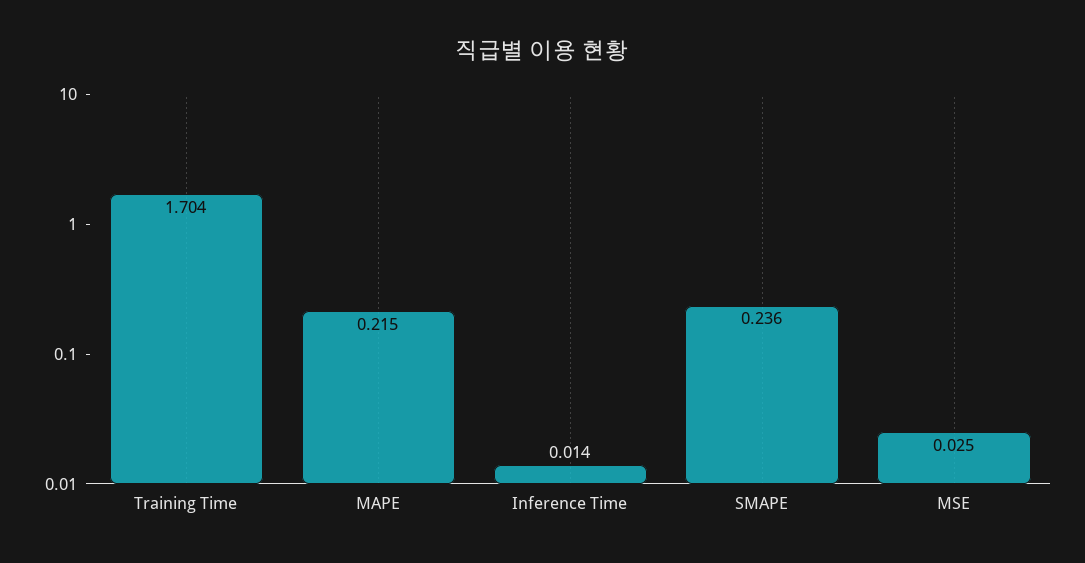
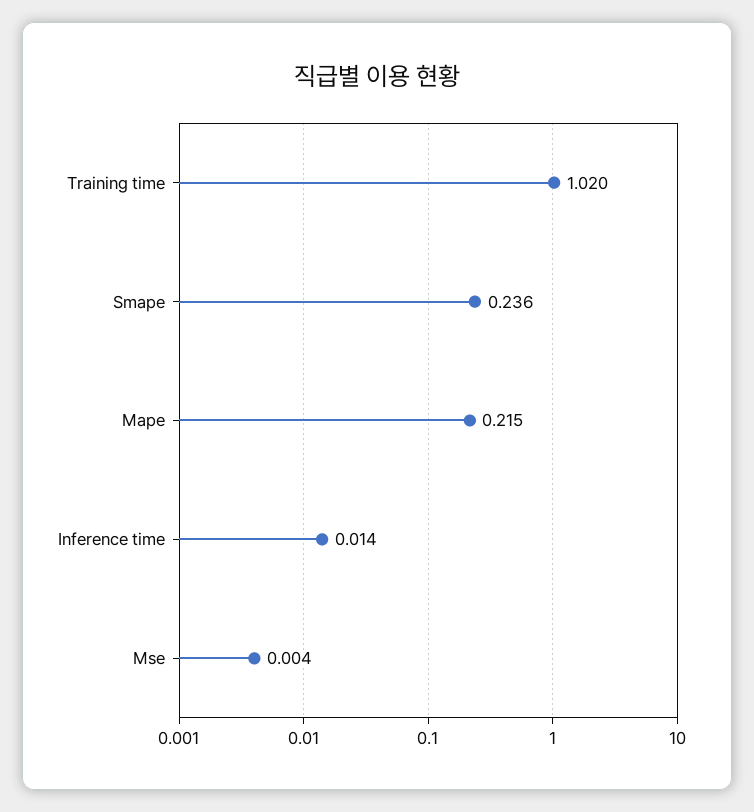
  {
-   "Training Time": 1.704,
+   "Training Time": 1.02,
    "MAPE": 0.215,
    "Inference Time": 0.014,
    "SMAPE": 0.236,
-   "MSE": 0.025
+   "MSE": 0.004
  }

